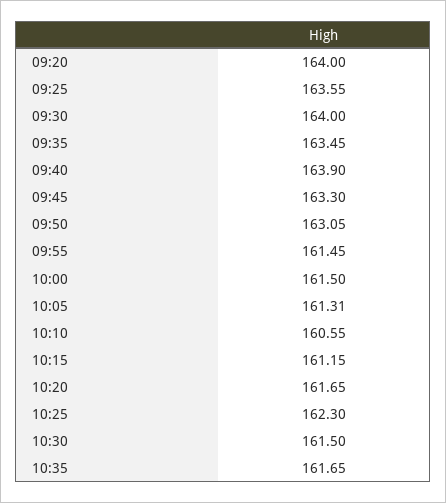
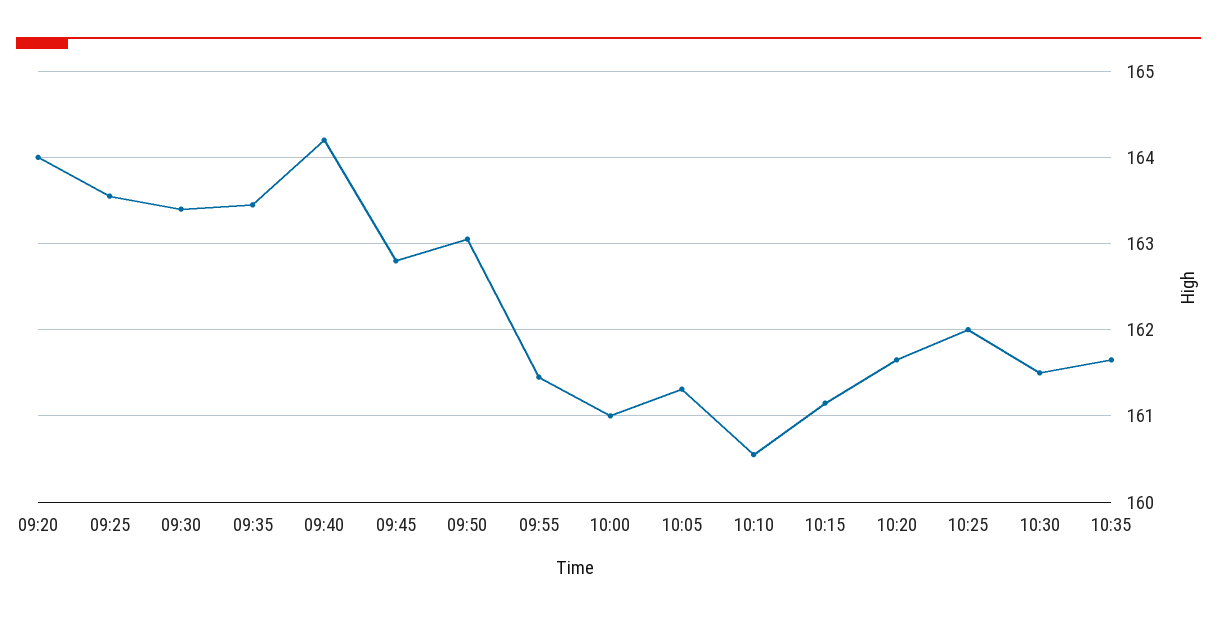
  {
    "09:20": 164,
    "09:25": 163.55,
-   "09:30": 164,
+   "09:30": 163.4,
    "09:35": 163.45,
-   "09:40": 163.9,
+   "09:40": 164.2,
-   "09:45": 163.3,
+   "09:45": 162.8,
    "09:50": 163.05,
    "09:55": 161.45,
-   "10:00": 161.5,
+   "10:00": 161,
    "10:05": 161.31,
    "10:10": 160.55,
    "10:15": 161.15,
    "10:20": 161.65,
-   "10:25": 162.3,
+   "10:25": 162,
    "10:30": 161.5,
    "10:35": 161.65
  }

